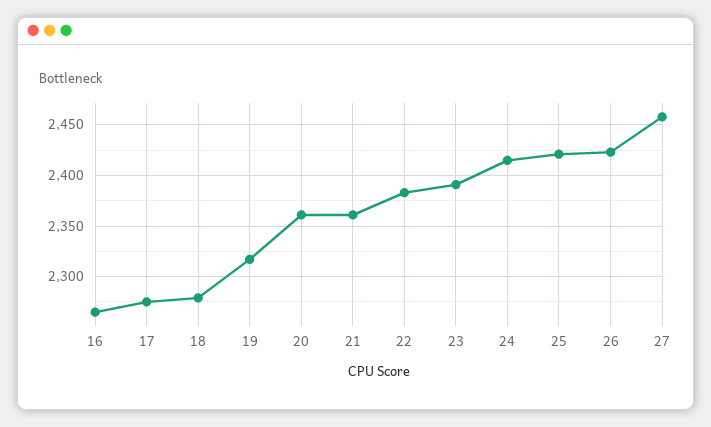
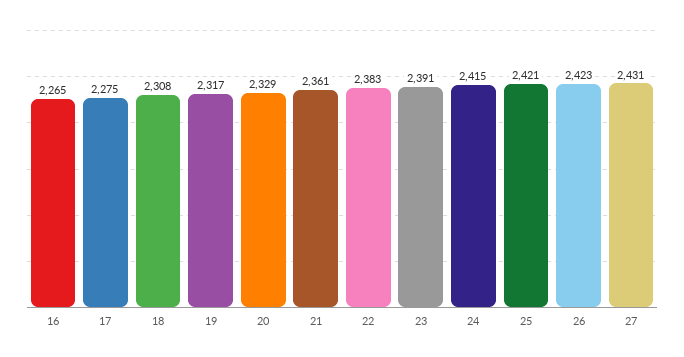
  {
    "16": 2265,
    "17": 2275,
-   "18": 2280,
+   "18": 2308,
    "19": 2317,
-   "20": 2360,
+   "20": 2329,
    "21": 2361,
    "22": 2383,
    "23": 2391,
    "24": 2415,
    "25": 2421,
    "26": 2423,
-   "27": 2460
+   "27": 2431
  }

